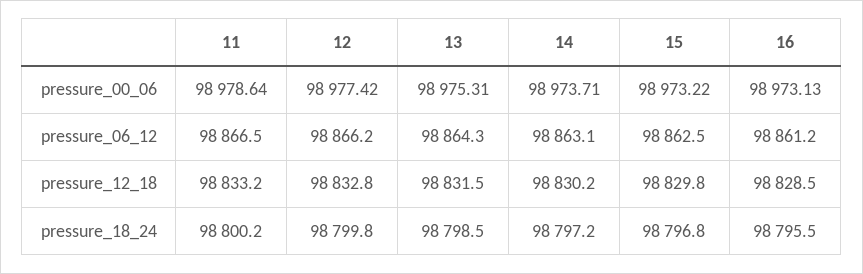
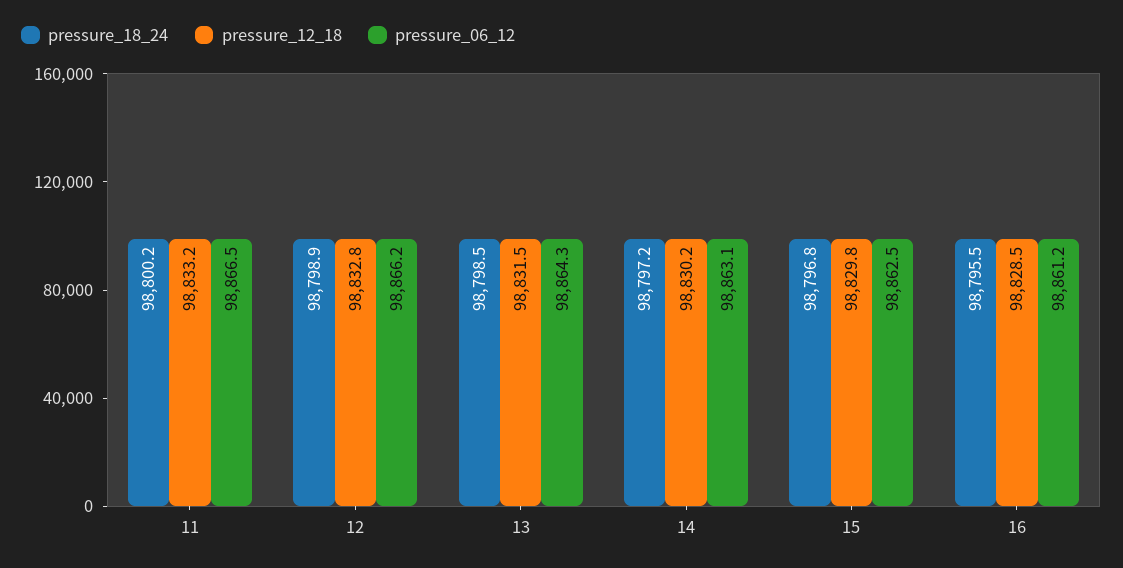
  {
-   "pressure_00_06": {
-     "11": 98978.64,
-     "12": 98977.42,
-     "13": 98975.31,
-     "14": 98973.71,
-     "15": 98973.22,
-     "16": 98973.13
-   },
    "pressure_06_12": {
      "11": 98866.5,
      "12": 98866.2,
      "13": 98864.3,
      "14": 98863.1,
      "15": 98862.5,
      "16": 98861.2
    },
    "pressure_12_18": {
      "11": 98833.2,
      "12": 98832.8,
      "13": 98831.5,
      "14": 98830.2,
      "15": 98829.8,
      "16": 98828.5
    },
    "pressure_18_24": {
      "11": 98800.2,
-     "12": 98799.8,
+     "12": 98798.9,
      "13": 98798.5,
      "14": 98797.2,
      "15": 98796.8,
      "16": 98795.5
    }
  }

